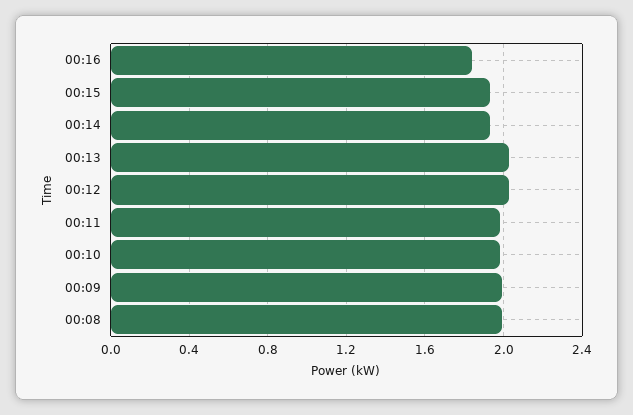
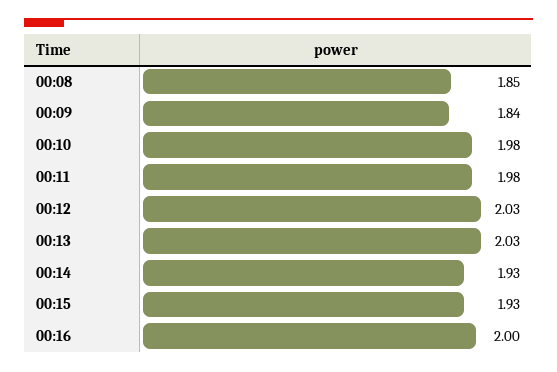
  {
-   "00:16": 1.85,
+   "00:16": 2,
    "00:15": 1.93,
    "00:14": 1.93,
    "00:13": 2.03,
    "00:12": 2.03,
    "00:11": 1.98,
    "00:10": 1.98,
-   "00:09": 2,
+   "00:09": 1.84,
-   "00:08": 2
+   "00:08": 1.85
  }

